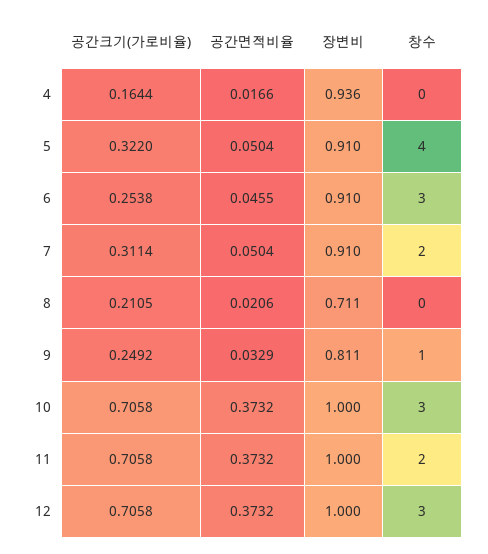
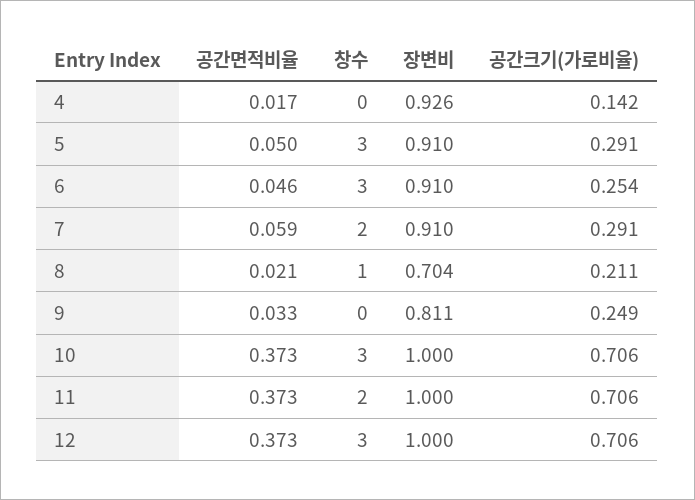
  {
    "공간크기(가로비율)": {
-     "4": 0.1644,
+     "4": 0.142,
-     "5": 0.322,
+     "5": 0.291,
      "6": 0.2538,
-     "7": 0.3114,
+     "7": 0.291,
      "8": 0.2105,
      "9": 0.2492,
      "10": 0.7058,
      "11": 0.7058,
      "12": 0.7058
    },
    "공간면적비율": {
      "4": 0.0166,
      "5": 0.0504,
      "6": 0.0455,
-     "7": 0.0504,
+     "7": 0.059,
      "8": 0.0206,
      "9": 0.0329,
      "10": 0.3732,
      "11": 0.3732,
      "12": 0.3732
    },
    "장변비": {
-     "4": 0.936,
+     "4": 0.926,
      "5": 0.91,
      "6": 0.91,
      "7": 0.91,
-     "8": 0.711,
+     "8": 0.704,
      "9": 0.811,
      "10": 1,
      "11": 1,
      "12": 1
    },
    "창수": {
      "4": 0,
-     "5": 4,
+     "5": 3,
      "6": 3,
      "7": 2,
-     "8": 0,
+     "8": 1,
-     "9": 1,
+     "9": 0,
      "10": 3,
      "11": 2,
      "12": 3
    }
  }

